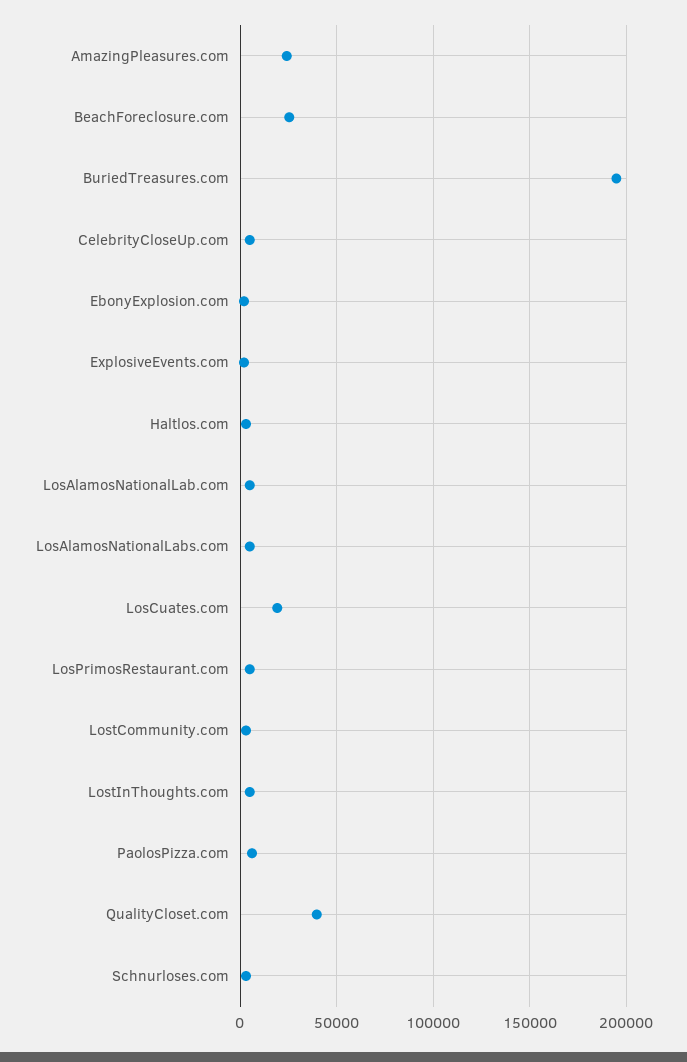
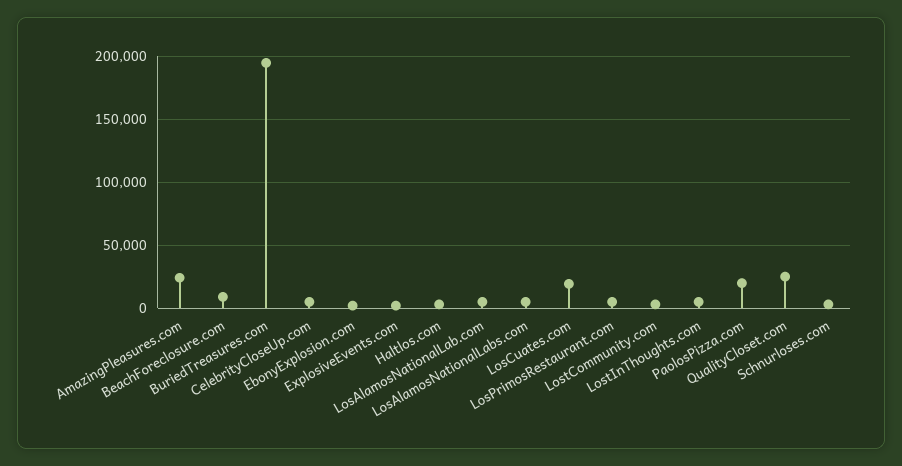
  {
    "AmazingPleasures.com": 25000,
-   "BeachForeclosure.com": 25000,
+   "BeachForeclosure.com": 10000,
    "BuriedTreasures.com": 195000,
    "CelebrityCloseUp.com": 5000,
    "EbonyExplosion.com": 0,
    "ExplosiveEvents.com": 0,
    "Haltlos.com": 5000,
    "LosAlamosNationalLab.com": 5000,
    "LosAlamosNationalLabs.com": 5000,
    "LosCuates.com": 20000,
    "LosPrimosRestaurant.com": 5000,
    "LostCommunity.com": 5000,
    "LostInThoughts.com": 5000,
-   "PaolosPizza.com": 5000,
+   "PaolosPizza.com": 20000,
-   "QualityCloset.com": 40000,
+   "QualityCloset.com": 25000,
    "Schnurloses.com": 5000
  }

